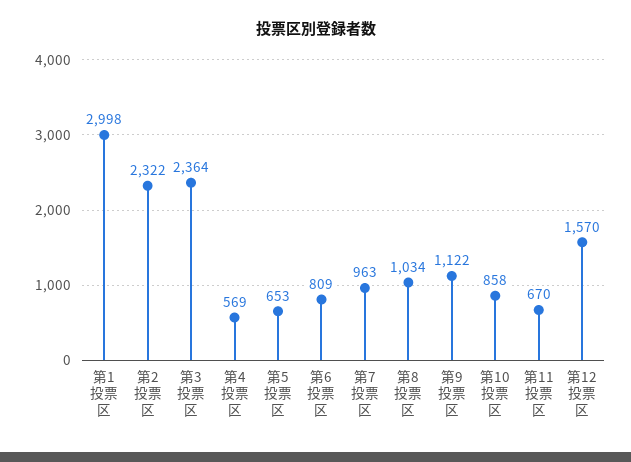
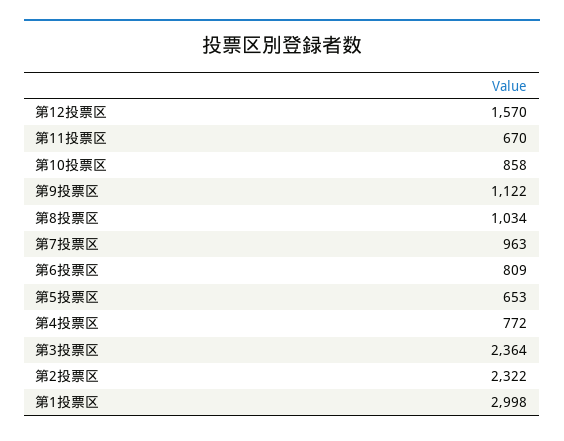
  {
    "第1投票区": 2998,
    "第2投票区": 2322,
    "第3投票区": 2364,
-   "第4投票区": 569,
+   "第4投票区": 772,
    "第5投票区": 653,
    "第6投票区": 809,
    "第7投票区": 963,
    "第8投票区": 1034,
    "第9投票区": 1122,
    "第10投票区": 858,
    "第11投票区": 670,
    "第12投票区": 1570
  }

